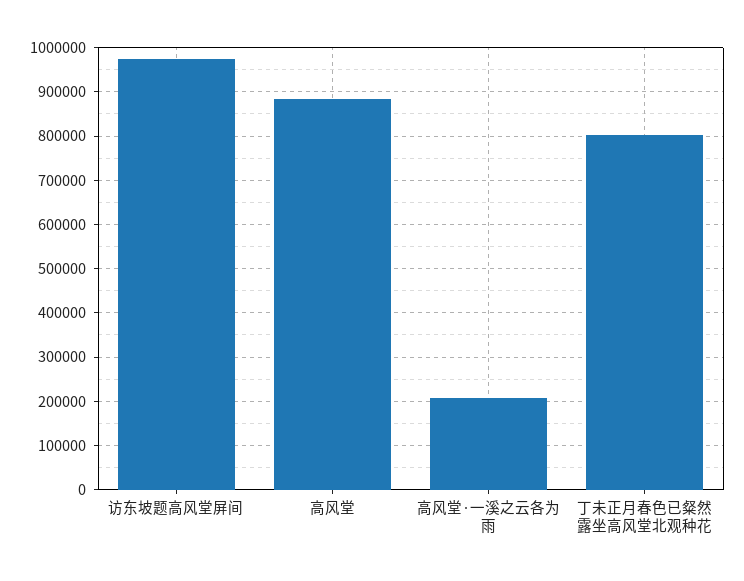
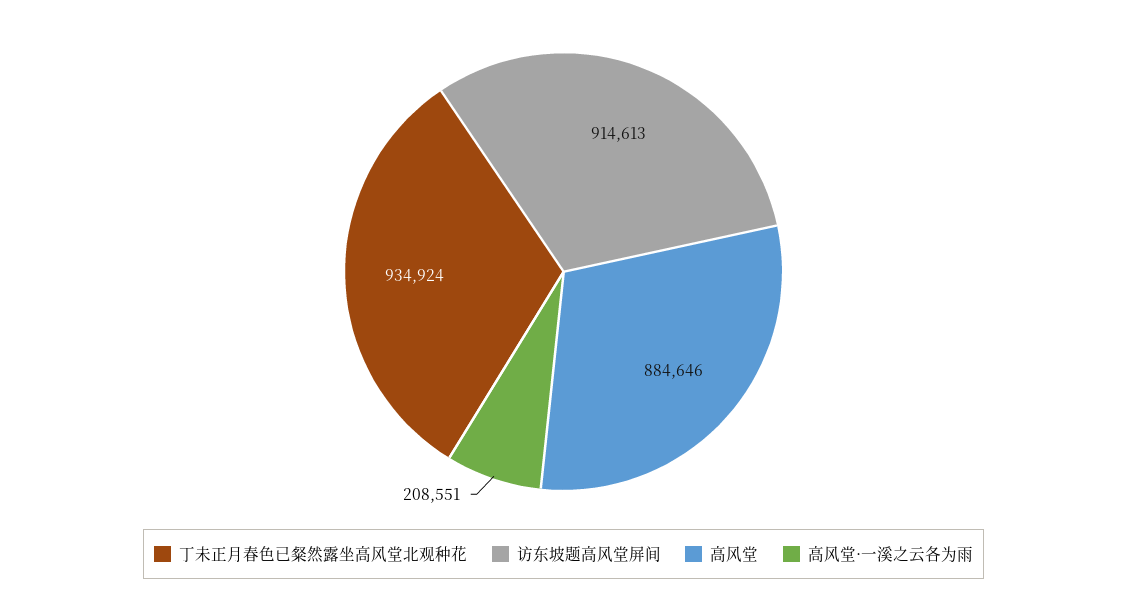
  {
-   "访东坡题高风堂屏间": 980000,
+   "访东坡题高风堂屏间": 914613,
    "高风堂": 884646,
    "高风堂·一溪之云各为雨": 208551,
-   "丁未正月春色已粲然露坐高风堂北观种花": 800000
+   "丁未正月春色已粲然露坐高风堂北观种花": 934924
  }

